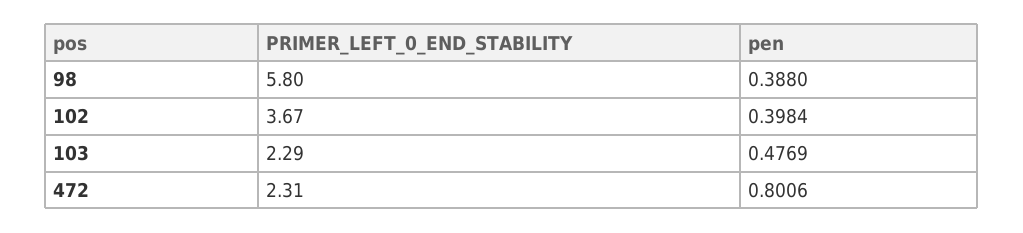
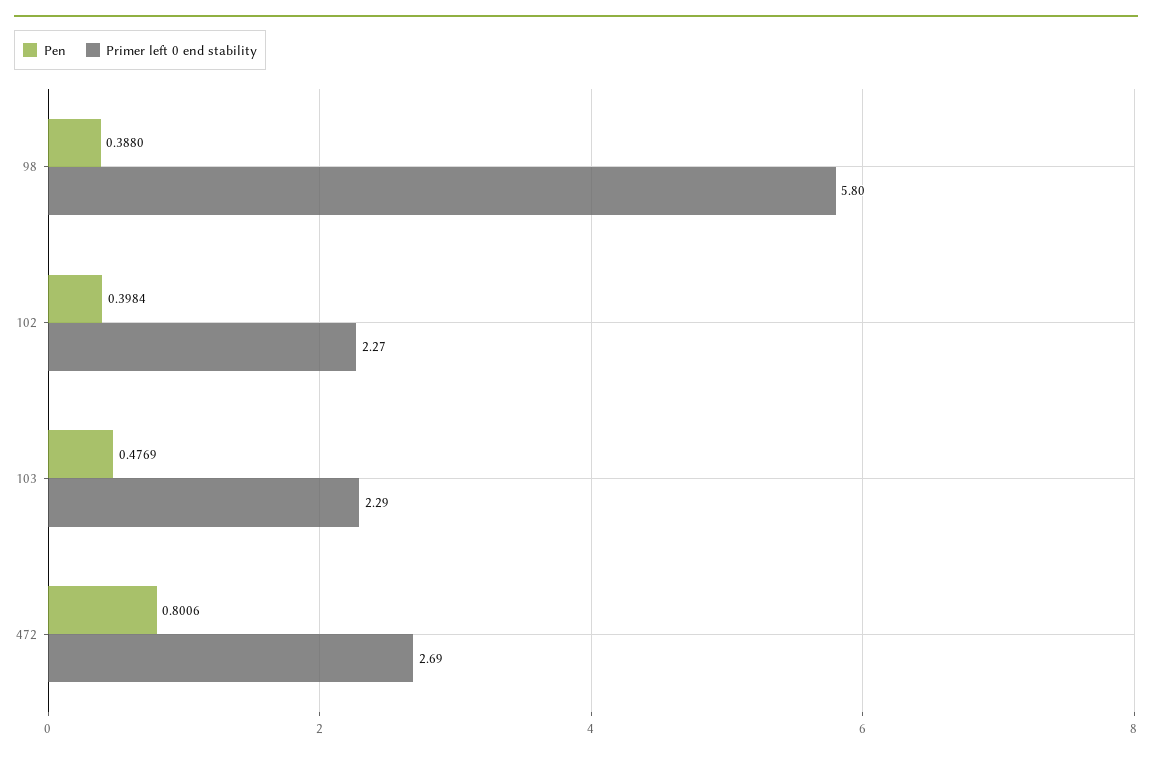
  {
    "PRIMER_LEFT_0_END_STABILITY": {
      "98": 5.8,
-     "102": 3.67,
+     "102": 2.27,
      "103": 2.29,
-     "472": 2.31
+     "472": 2.69
    },
    "pen": {
      "98": 0.388,
      "102": 0.3984,
      "103": 0.4769,
      "472": 0.8006
    }
  }

